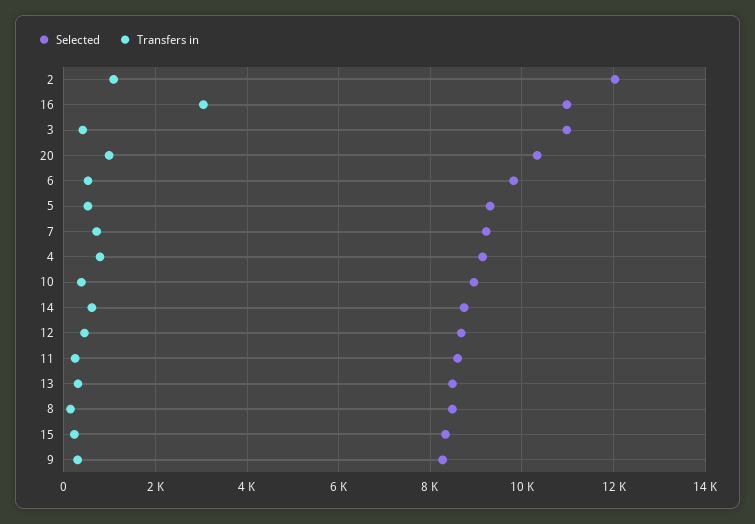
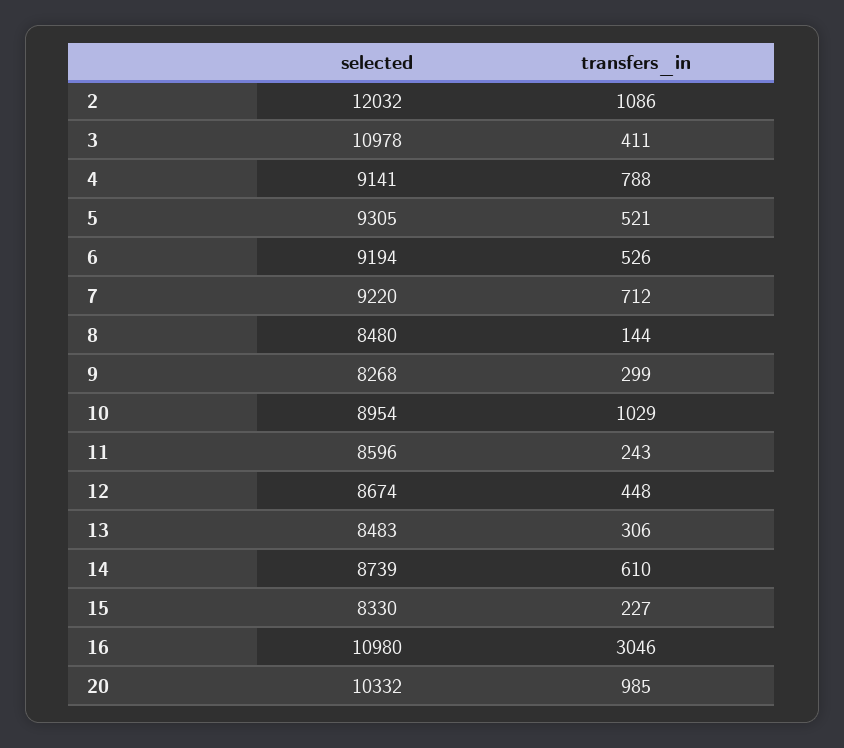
  {
    "Selected": {
      "2": 12032,
      "16": 10980,
      "3": 10978,
      "20": 10332,
-     "6": 9800,
+     "6": 9194,
      "5": 9305,
      "7": 9220,
      "4": 9141,
      "10": 8954,
      "14": 8739,
      "12": 8674,
      "11": 8596,
      "13": 8483,
      "8": 8480,
      "15": 8330,
      "9": 8268
    },
    "Transfers in": {
      "2": 1086,
      "16": 3046,
      "3": 411,
      "20": 985,
      "6": 526,
      "5": 521,
      "7": 712,
      "4": 788,
-     "10": 400,
+     "10": 1029,
      "14": 610,
      "12": 448,
      "11": 243,
      "13": 306,
      "8": 144,
      "15": 227,
      "9": 299
    }
  }

